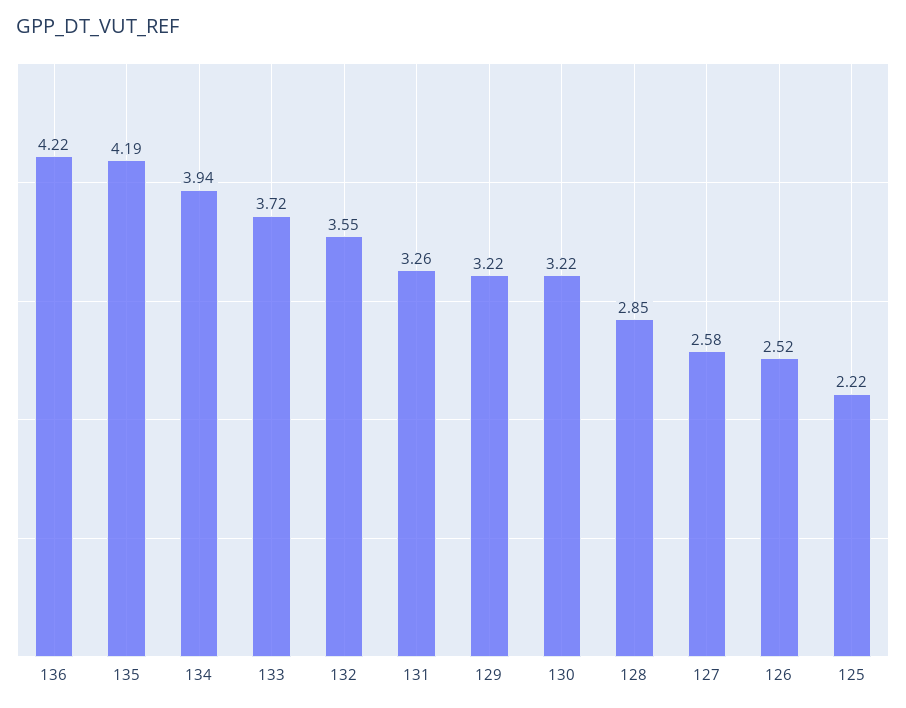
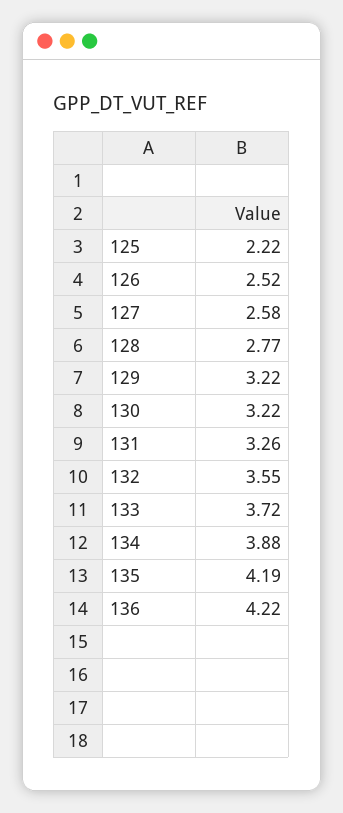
  {
    "136": 4.22,
    "135": 4.19,
-   "134": 3.94,
+   "134": 3.88,
    "133": 3.72,
    "132": 3.55,
    "131": 3.26,
    "129": 3.22,
    "130": 3.22,
-   "128": 2.85,
+   "128": 2.77,
    "127": 2.58,
    "126": 2.52,
    "125": 2.22
  }

